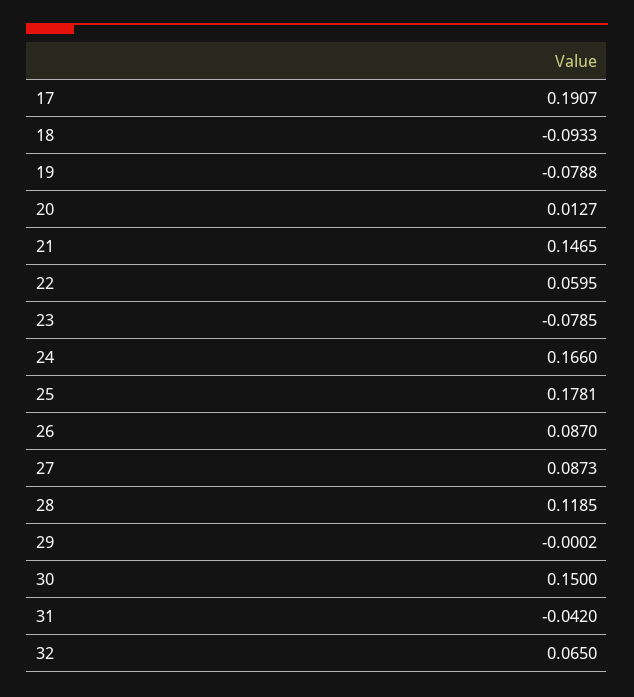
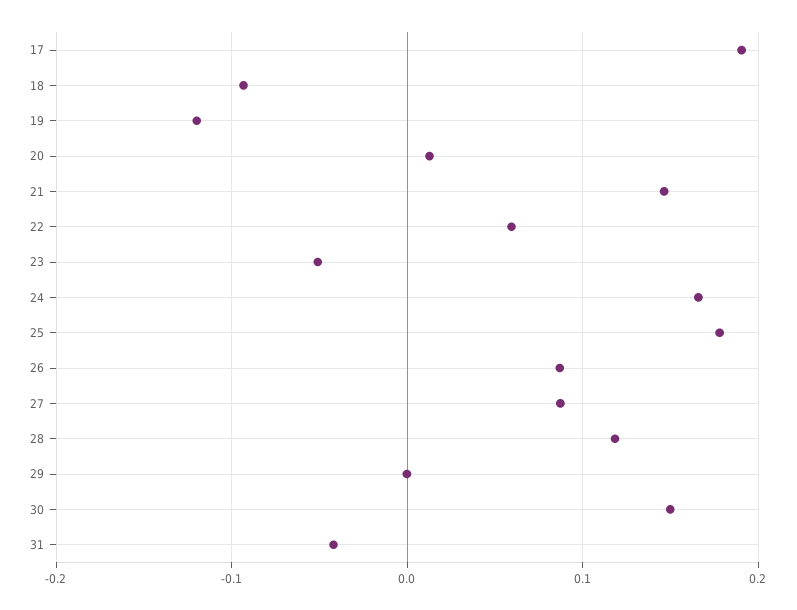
  {
    "17": 0.1907,
    "18": -0.0933,
-   "19": -0.0788,
+   "19": -0.12,
    "20": 0.0127,
    "21": 0.1465,
    "22": 0.0595,
-   "23": -0.0785,
+   "23": -0.05,
    "24": 0.166,
    "25": 0.1781,
    "26": 0.087,
    "27": 0.0873,
    "28": 0.1185,
    "29": -0.0002,
    "30": 0.15,
-   "31": -0.042,
+   "31": -0.042
-   "32": 0.065
  }

